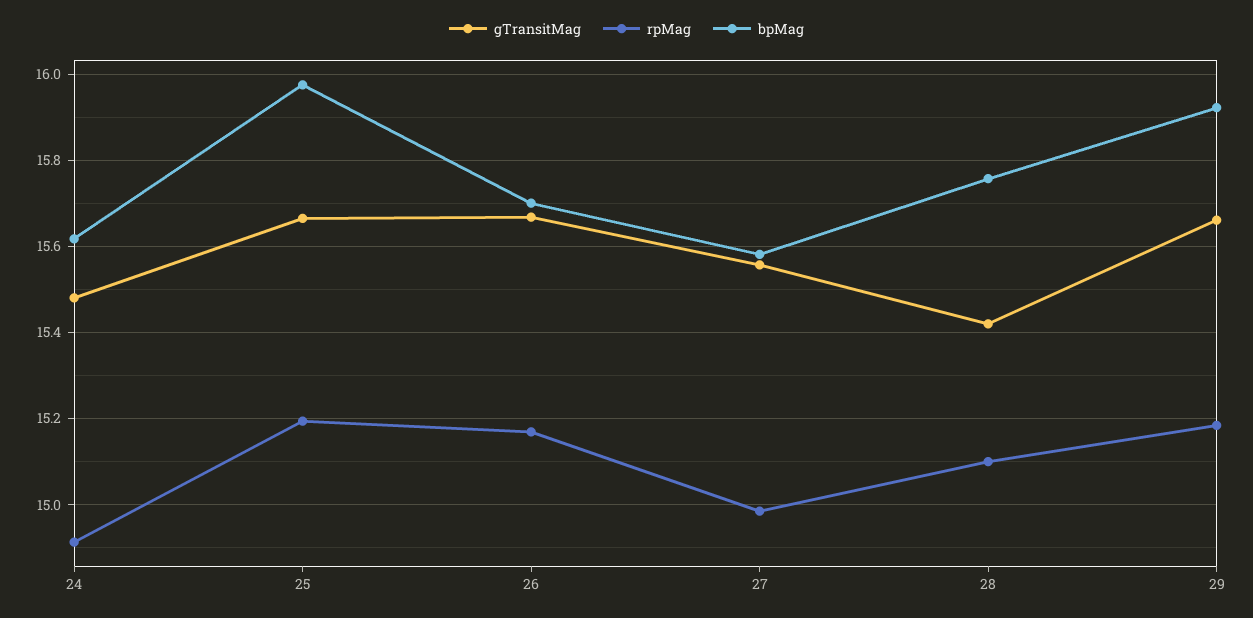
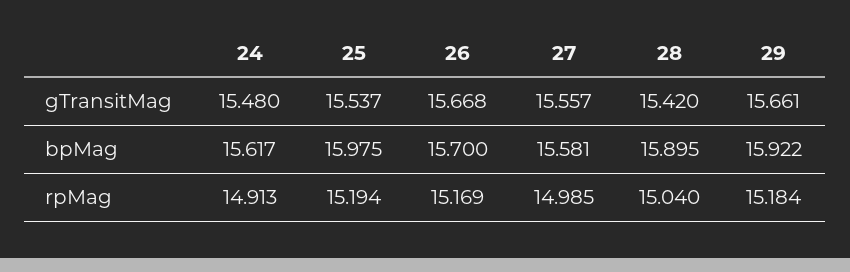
  {
    "gTransitMag": {
      "24": 15.48,
-     "25": 15.66,
+     "25": 15.537,
      "26": 15.668,
      "27": 15.557,
      "28": 15.42,
      "29": 15.661
    },
    "rpMag": {
      "24": 14.913,
      "25": 15.194,
      "26": 15.169,
      "27": 14.985,
-     "28": 15.1,
+     "28": 15.04,
      "29": 15.184
    },
    "bpMag": {
      "24": 15.617,
      "25": 15.975,
      "26": 15.7,
      "27": 15.581,
-     "28": 15.76,
+     "28": 15.895,
      "29": 15.922
    }
  }

